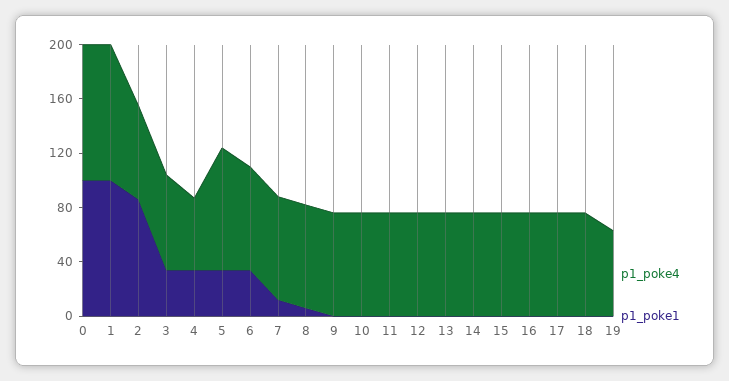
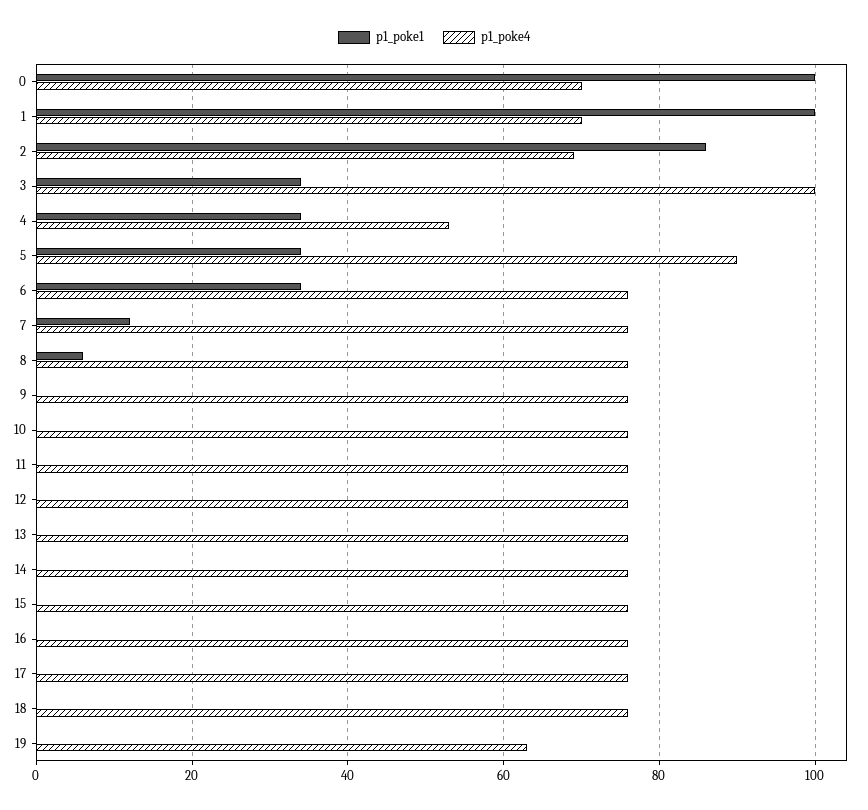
  {
    "p1_poke4": {
-     "0": 100,
+     "0": 70,
-     "1": 100,
+     "1": 70,
      "2": 70,
-     "3": 70,
+     "3": 100,
      "4": 55,
      "5": 90,
      "6": 75,
      "7": 75,
      "8": 75,
      "9": 75,
      "10": 75,
      "11": 75,
      "12": 75,
      "13": 75,
      "14": 75,
      "15": 75,
      "16": 75,
      "17": 75,
      "18": 75,
      "19": 65
    },
    "p1_poke1": {
      "0": 100,
      "1": 100,
      "2": 85,
      "3": 35,
      "4": 35,
      "5": 35,
      "6": 35,
      "7": 10,
      "8": 5,
      "9": 0,
      "10": 0,
      "11": 0,
      "12": 0,
      "13": 0,
      "14": 0,
      "15": 0,
      "16": 0,
      "17": 0,
      "18": 0,
      "19": 0
    }
  }

